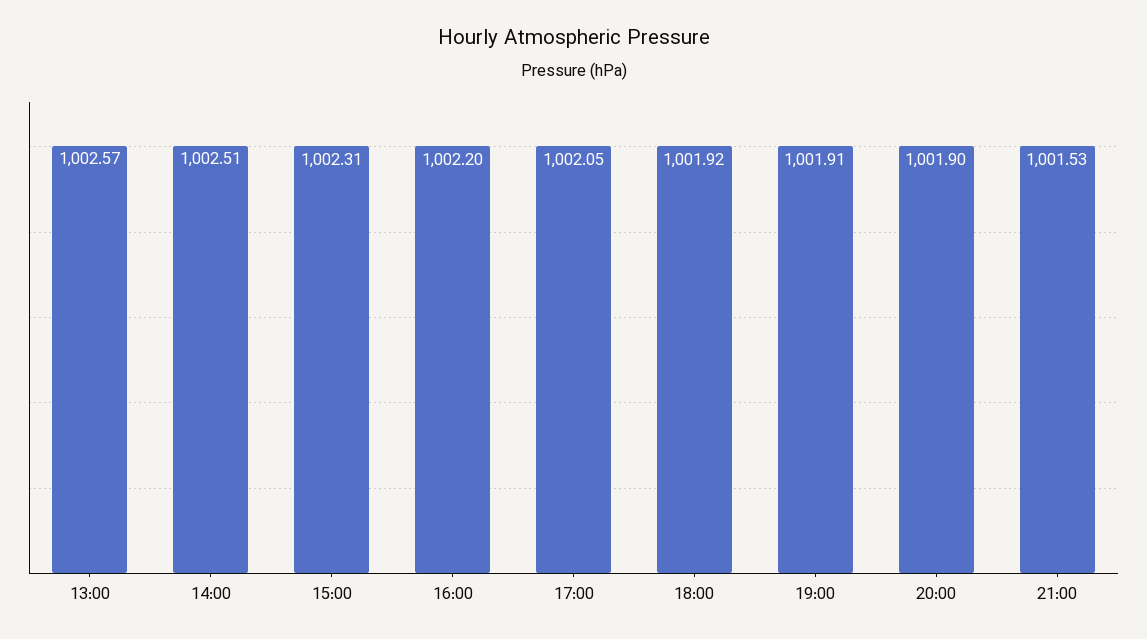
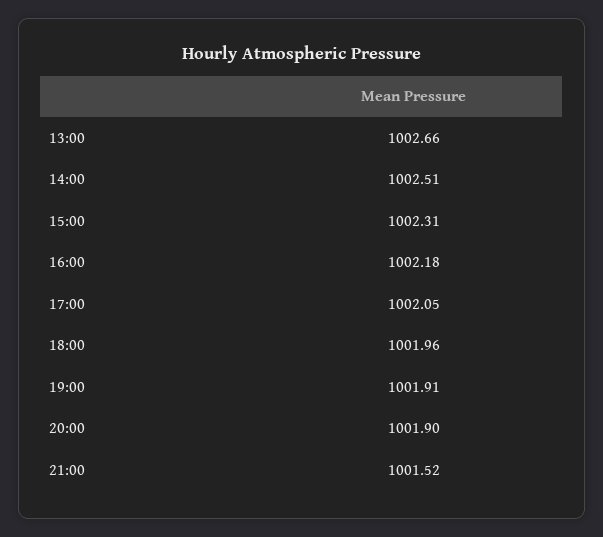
  {
-   "13:00": 1002.57,
+   "13:00": 1002.66,
    "14:00": 1002.51,
    "15:00": 1002.31,
-   "16:00": 1002.2,
+   "16:00": 1002.18,
    "17:00": 1002.05,
-   "18:00": 1001.92,
+   "18:00": 1001.96,
    "19:00": 1001.91,
    "20:00": 1001.9,
-   "21:00": 1001.53
+   "21:00": 1001.52
  }

